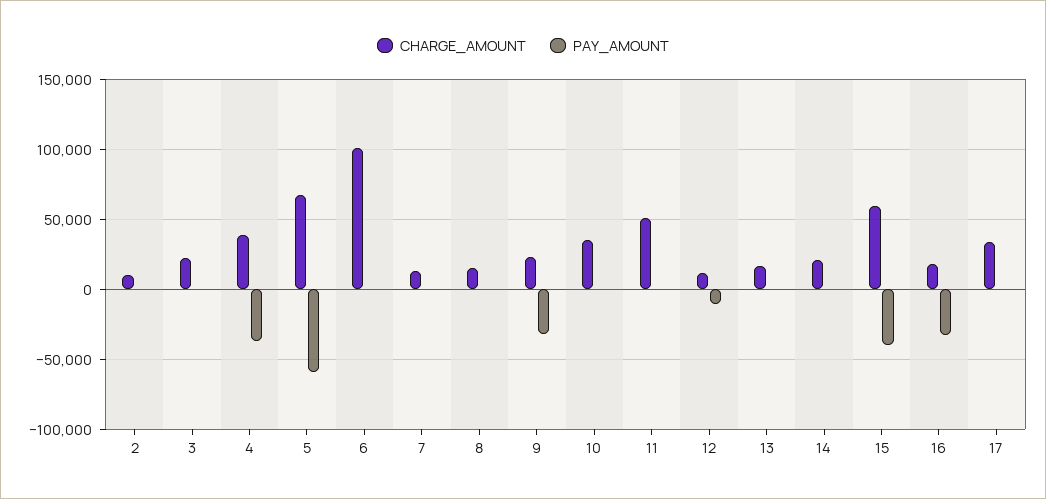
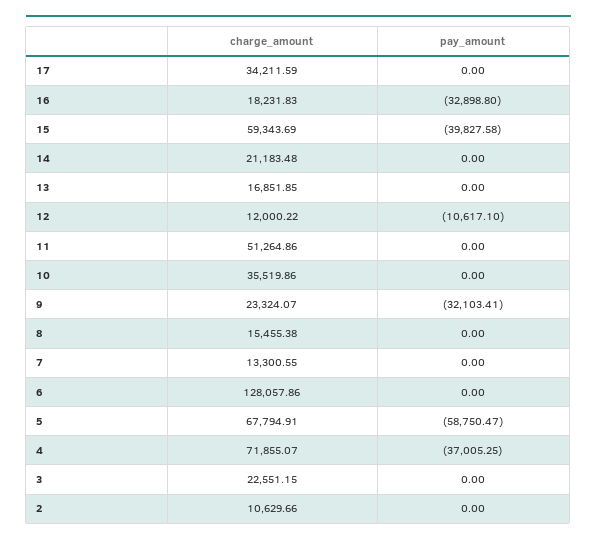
  {
    "CHARGE_AMOUNT": {
      "2": 10629.66,
      "3": 22551.15,
-     "4": 40000,
+     "4": 71855.07,
      "5": 67794.91,
-     "6": 100000,
+     "6": 128057.86,
      "7": 13300.55,
      "8": 15455.38,
      "9": 23324.07,
      "10": 35519.86,
      "11": 51264.86,
      "12": 12000.22,
      "13": 16851.85,
      "14": 21183.48,
      "15": 59343.69,
      "16": 18231.83,
      "17": 34211.59
    },
    "PAY_AMOUNT": {
      "2": 0,
      "3": 0,
      "4": -37005.25,
      "5": -58750.47,
      "6": 0,
      "7": 0,
      "8": 0,
      "9": -32103.41,
      "10": 0,
      "11": 0,
      "12": -10617.1,
      "13": 0,
      "14": 0,
      "15": -39827.58,
      "16": -32898.8,
      "17": 0
    }
  }

